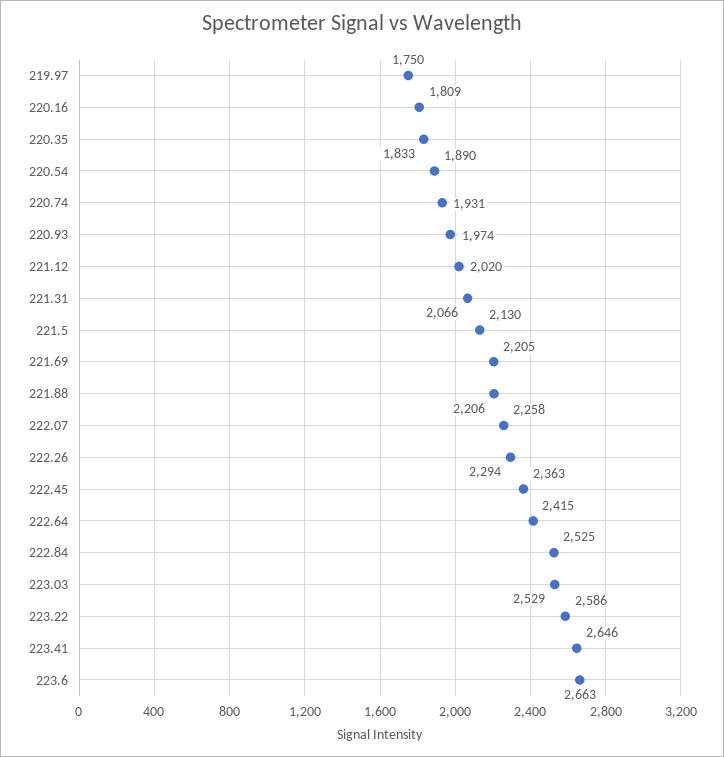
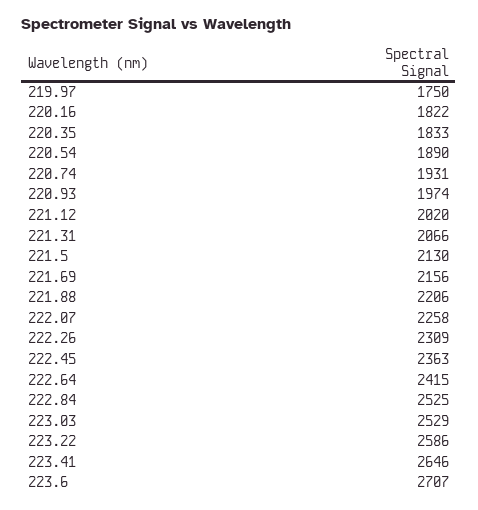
  {
    "219.97": 1750,
-   "220.16": 1809,
+   "220.16": 1822,
    "220.35": 1833,
    "220.54": 1890,
    "220.74": 1931,
    "220.93": 1974,
    "221.12": 2020,
    "221.31": 2066,
    "221.5": 2130,
-   "221.69": 2205,
+   "221.69": 2156,
    "221.88": 2206,
    "222.07": 2258,
-   "222.26": 2294,
+   "222.26": 2309,
    "222.45": 2363,
    "222.64": 2415,
    "222.84": 2525,
    "223.03": 2529,
    "223.22": 2586,
    "223.41": 2646,
-   "223.6": 2663
+   "223.6": 2707
  }

